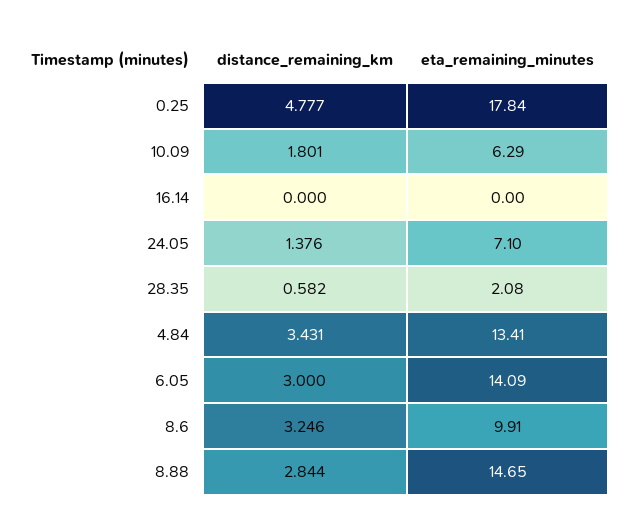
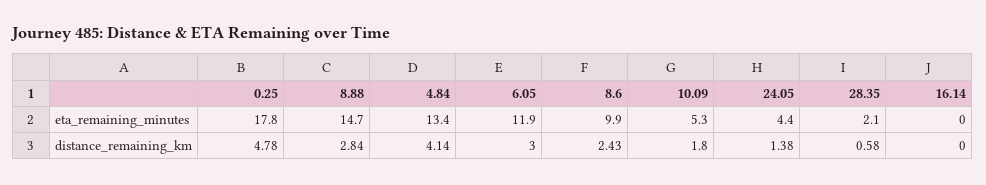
  {
    "distance_remaining_km": {
      "0.25": 4.777,
      "10.09": 1.801,
      "16.14": 0,
      "24.05": 1.376,
      "28.35": 0.582,
-     "4.84": 3.431,
+     "4.84": 4.14,
      "6.05": 3,
-     "8.6": 3.246,
+     "8.6": 2.43,
      "8.88": 2.844
    },
    "eta_remaining_minutes": {
      "0.25": 17.84,
-     "10.09": 6.29,
+     "10.09": 5.3,
      "16.14": 0,
-     "24.05": 7.1,
+     "24.05": 4.4,
      "28.35": 2.08,
      "4.84": 13.41,
-     "6.05": 14.09,
+     "6.05": 11.9,
      "8.6": 9.91,
      "8.88": 14.65
    }
  }

